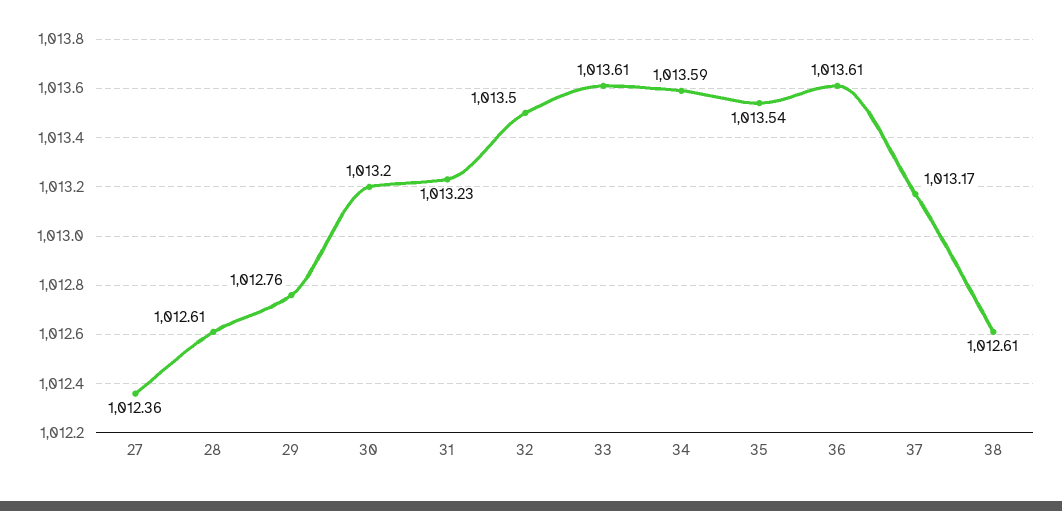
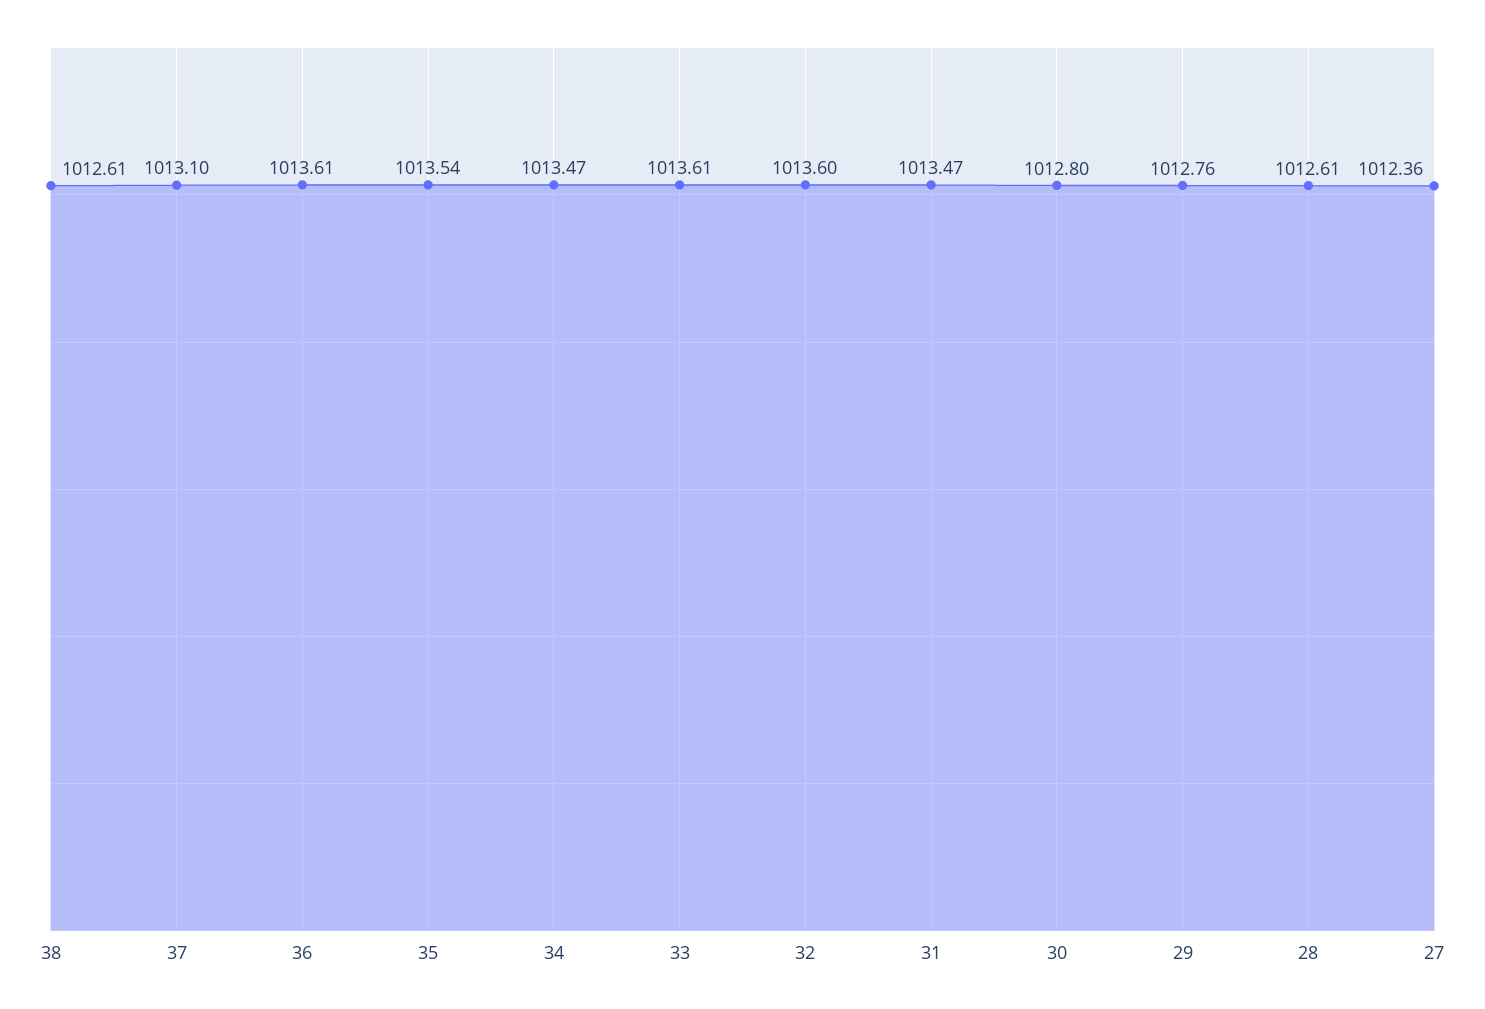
  {
    "27": 1012.36,
    "28": 1012.61,
    "29": 1012.76,
-   "30": 1013.2,
+   "30": 1012.8,
-   "31": 1013.23,
+   "31": 1013.47,
-   "32": 1013.5,
+   "32": 1013.6,
    "33": 1013.61,
-   "34": 1013.59,
+   "34": 1013.47,
    "35": 1013.54,
    "36": 1013.61,
-   "37": 1013.17,
+   "37": 1013.1,
    "38": 1012.61
  }

